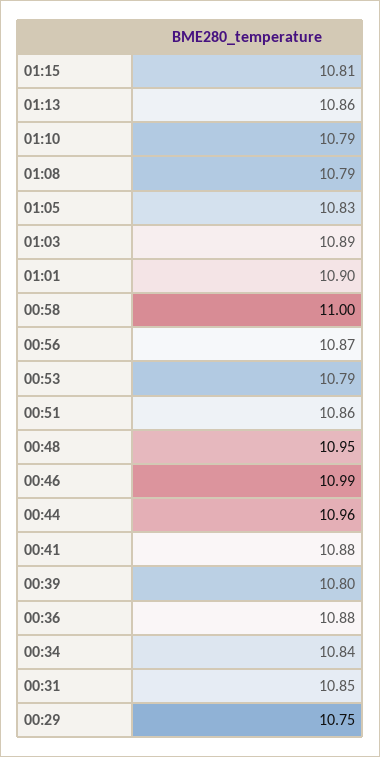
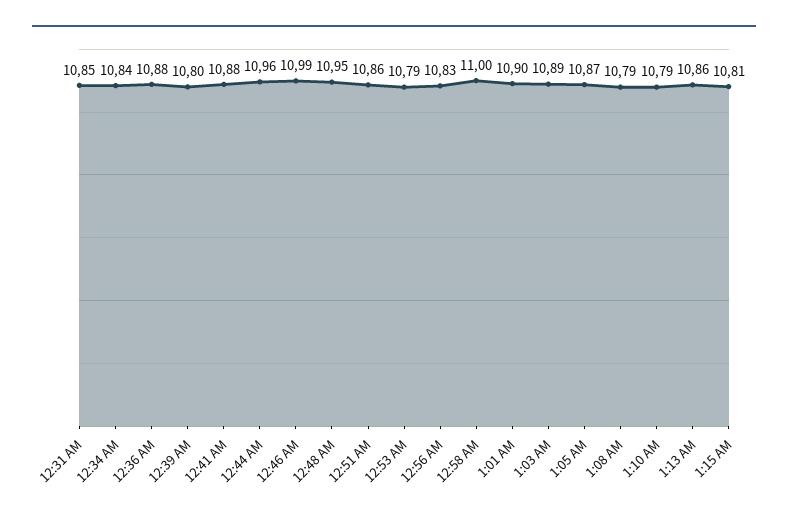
  {
    "01:15": 10.81,
    "01:13": 10.86,
    "01:10": 10.79,
    "01:08": 10.79,
-   "01:05": 10.83,
+   "01:05": 10.87,
    "01:03": 10.89,
    "01:01": 10.9,
    "00:58": 11,
-   "00:56": 10.87,
+   "00:56": 10.83,
    "00:53": 10.79,
    "00:51": 10.86,
    "00:48": 10.95,
    "00:46": 10.99,
    "00:44": 10.96,
    "00:41": 10.88,
    "00:39": 10.8,
    "00:36": 10.88,
    "00:34": 10.84,
-   "00:31": 10.85,
+   "00:31": 10.85
-   "00:29": 10.75
  }

